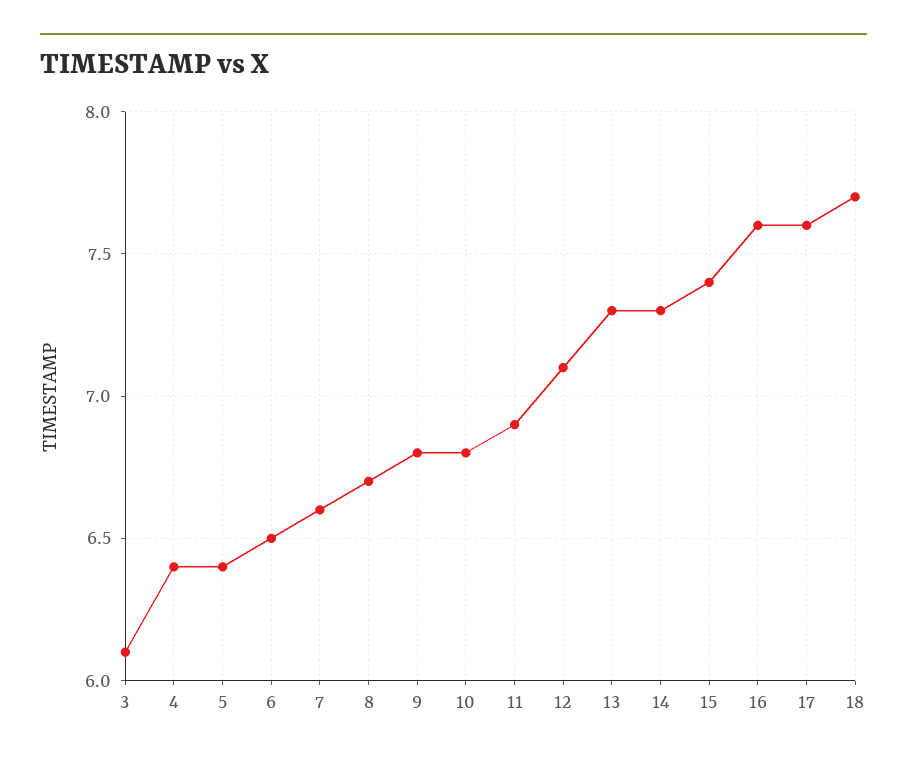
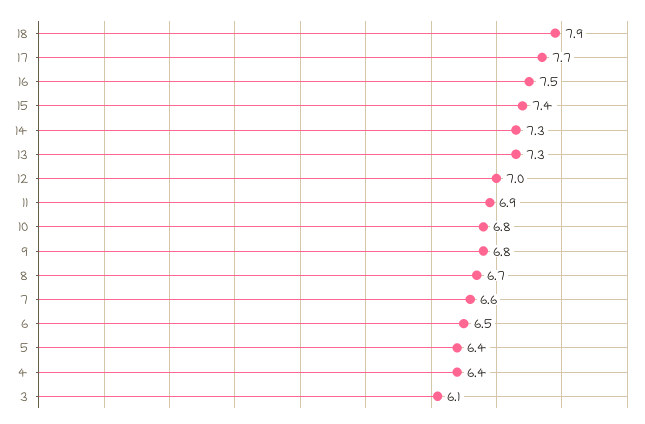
  {
    "3": 6.1,
    "4": 6.4,
    "5": 6.4,
    "6": 6.5,
    "7": 6.6,
    "8": 6.7,
    "9": 6.8,
    "10": 6.8,
    "11": 6.9,
-   "12": 7.1,
+   "12": 7,
    "13": 7.3,
    "14": 7.3,
    "15": 7.4,
-   "16": 7.6,
+   "16": 7.5,
-   "17": 7.6,
+   "17": 7.7,
-   "18": 7.7
+   "18": 7.9
  }

